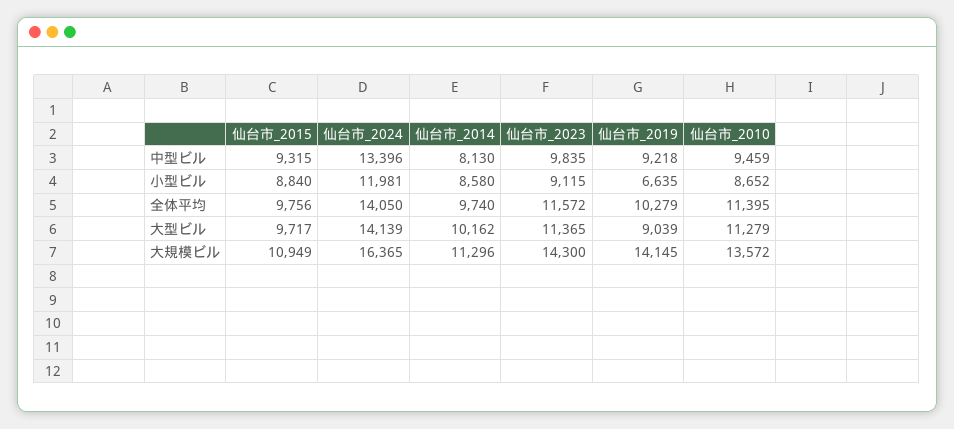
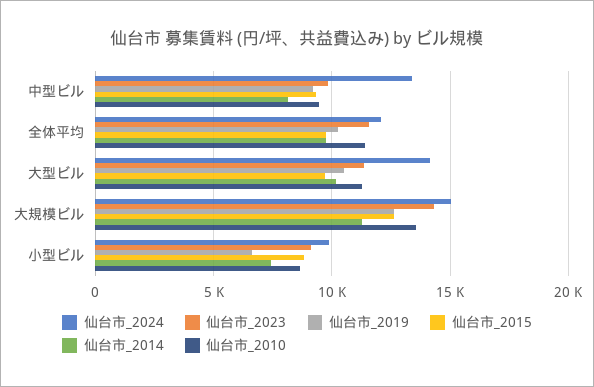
  {
    "仙台市_2015": {
      "中型ビル": 9315,
      "小型ビル": 8840,
      "全体平均": 9756,
      "大型ビル": 9717,
-     "大規模ビル": 10949
+     "大規模ビル": 12500
    },
    "仙台市_2024": {
      "中型ビル": 13396,
-     "小型ビル": 11981,
+     "小型ビル": 10000,
-     "全体平均": 14050,
+     "全体平均": 12000,
      "大型ビル": 14139,
-     "大規模ビル": 16365
+     "大規模ビル": 15000
    },
    "仙台市_2014": {
      "中型ビル": 8130,
-     "小型ビル": 8580,
+     "小型ビル": 7500,
      "全体平均": 9740,
      "大型ビル": 10162,
      "大規模ビル": 11296
    },
    "仙台市_2023": {
      "中型ビル": 9835,
      "小型ビル": 9115,
      "全体平均": 11572,
      "大型ビル": 11365,
      "大規模ビル": 14300
    },
    "仙台市_2019": {
      "中型ビル": 9218,
      "小型ビル": 6635,
      "全体平均": 10279,
-     "大型ビル": 9039,
+     "大型ビル": 10500,
-     "大規模ビル": 14145
+     "大規模ビル": 12500
    },
    "仙台市_2010": {
      "中型ビル": 9459,
      "小型ビル": 8652,
      "全体平均": 11395,
      "大型ビル": 11279,
      "大規模ビル": 13572
    }
  }

